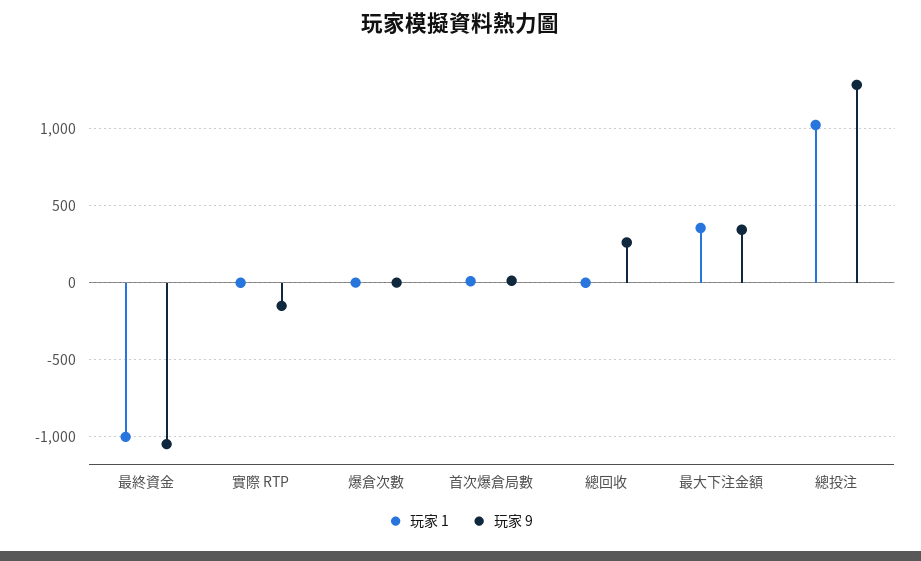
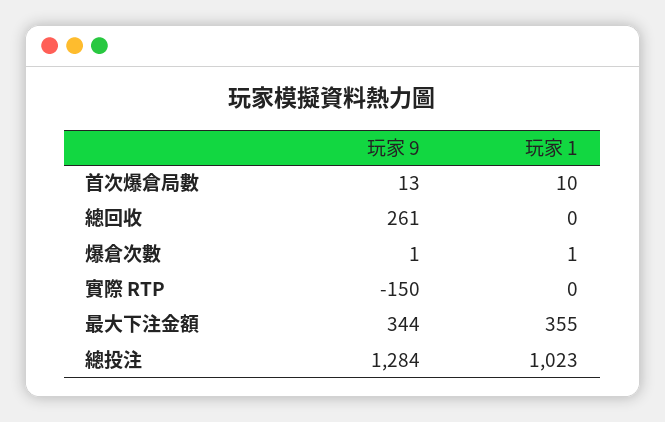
  {
    "玩家 1": {
-     "最終資金": -1000,
      "實際 RTP": 0,
      "爆倉次數": 1,
      "首次爆倉局數": 10,
      "總回收": 0,
      "最大下注金額": 355,
      "總投注": 1023
    },
    "玩家 9": {
-     "最終資金": -1050,
      "實際 RTP": -150,
      "爆倉次數": 1,
      "首次爆倉局數": 13,
      "總回收": 261,
      "最大下注金額": 344,
      "總投注": 1284
    }
  }

